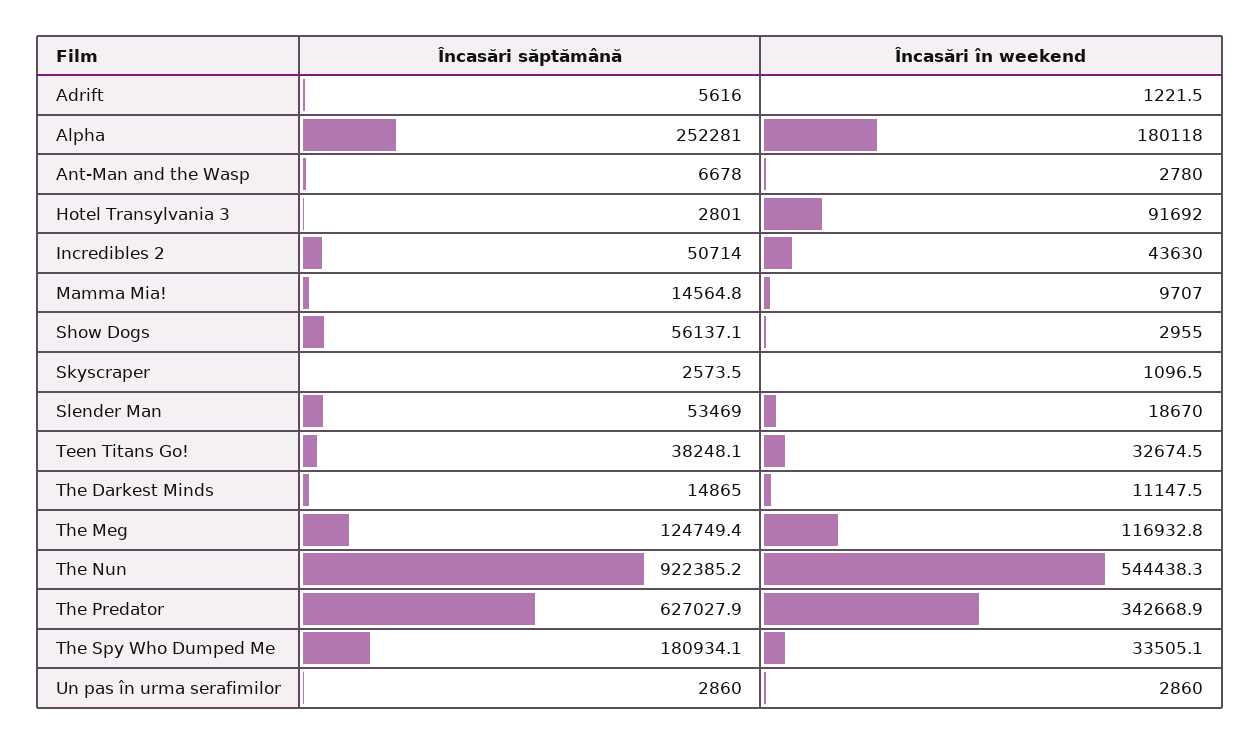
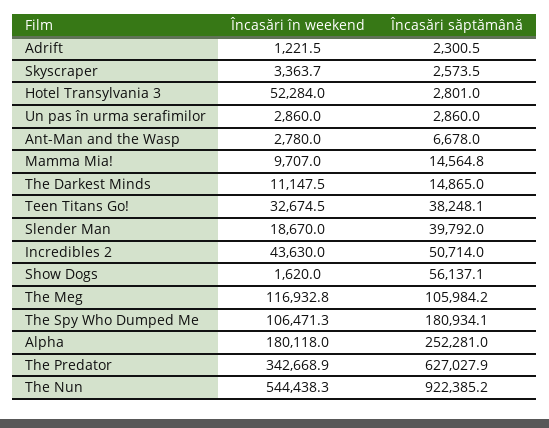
  {
    "Încasări săptămână": {
-     "Adrift": 5616,
+     "Adrift": 2300.5,
      "Alpha": 252281,
      "Ant-Man and the Wasp": 6678,
      "Hotel Transylvania 3": 2801,
      "Incredibles 2": 50714,
      "Mamma Mia!": 14564.8,
      "Show Dogs": 56137.1,
      "Skyscraper": 2573.5,
-     "Slender Man": 53469,
+     "Slender Man": 39792,
      "Teen Titans Go!": 38248.1,
      "The Darkest Minds": 14865,
-     "The Meg": 124749.4,
+     "The Meg": 105984.2,
      "The Nun": 922385.2,
      "The Predator": 627027.9,
      "The Spy Who Dumped Me": 180934.1,
      "Un pas în urma serafimilor": 2860
    },
    "Încasări în weekend": {
      "Adrift": 1221.5,
      "Alpha": 180118,
      "Ant-Man and the Wasp": 2780,
-     "Hotel Transylvania 3": 91692,
+     "Hotel Transylvania 3": 52284,
      "Incredibles 2": 43630,
      "Mamma Mia!": 9707,
-     "Show Dogs": 2955,
+     "Show Dogs": 1620,
-     "Skyscraper": 1096.5,
+     "Skyscraper": 3363.7,
      "Slender Man": 18670,
      "Teen Titans Go!": 32674.5,
      "The Darkest Minds": 11147.5,
      "The Meg": 116932.8,
      "The Nun": 544438.3,
      "The Predator": 342668.9,
-     "The Spy Who Dumped Me": 33505.1,
+     "The Spy Who Dumped Me": 106471.3,
      "Un pas în urma serafimilor": 2860
    }
  }

